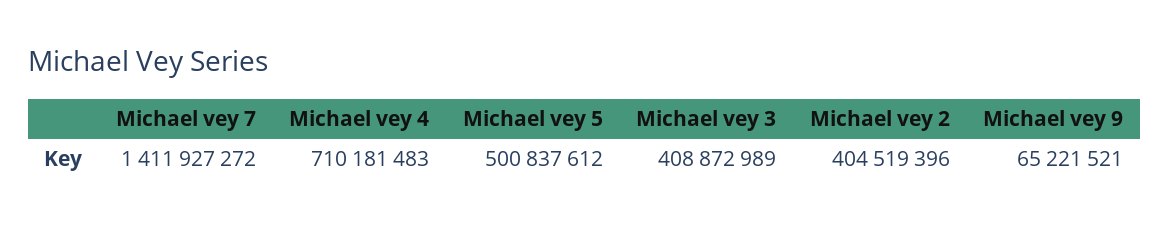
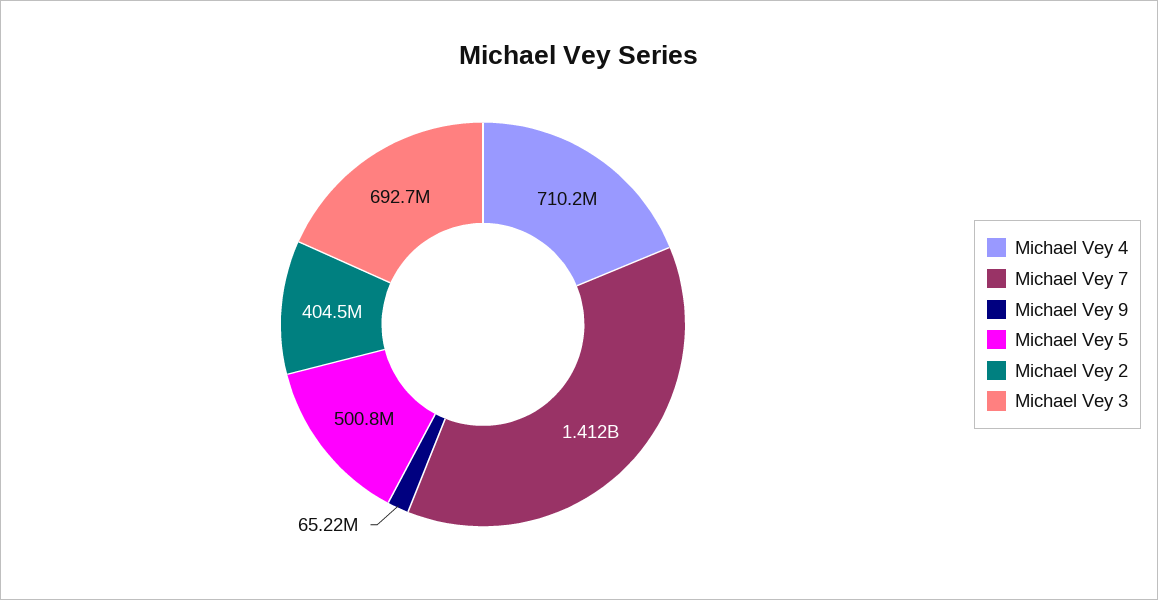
  {
    "Michael vey 7": 1411927272,
    "Michael vey 4": 710181483,
    "Michael vey 5": 500837612,
-   "Michael vey 3": 408872989,
+   "Michael vey 3": 692700000,
    "Michael vey 2": 404519396,
    "Michael vey 9": 65221521
  }

